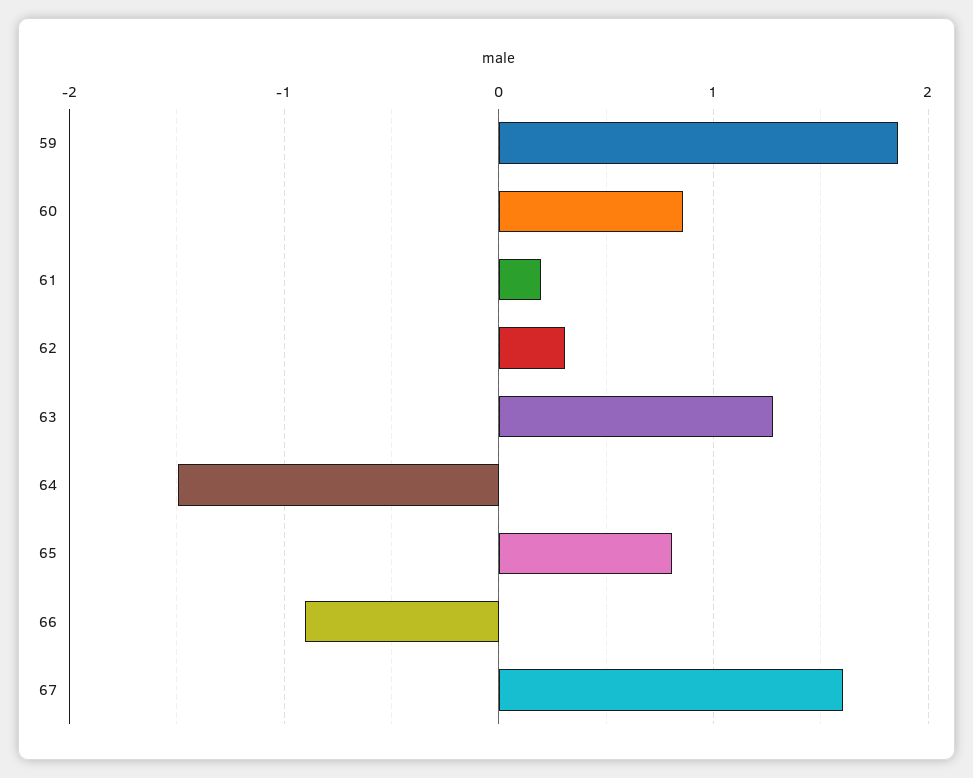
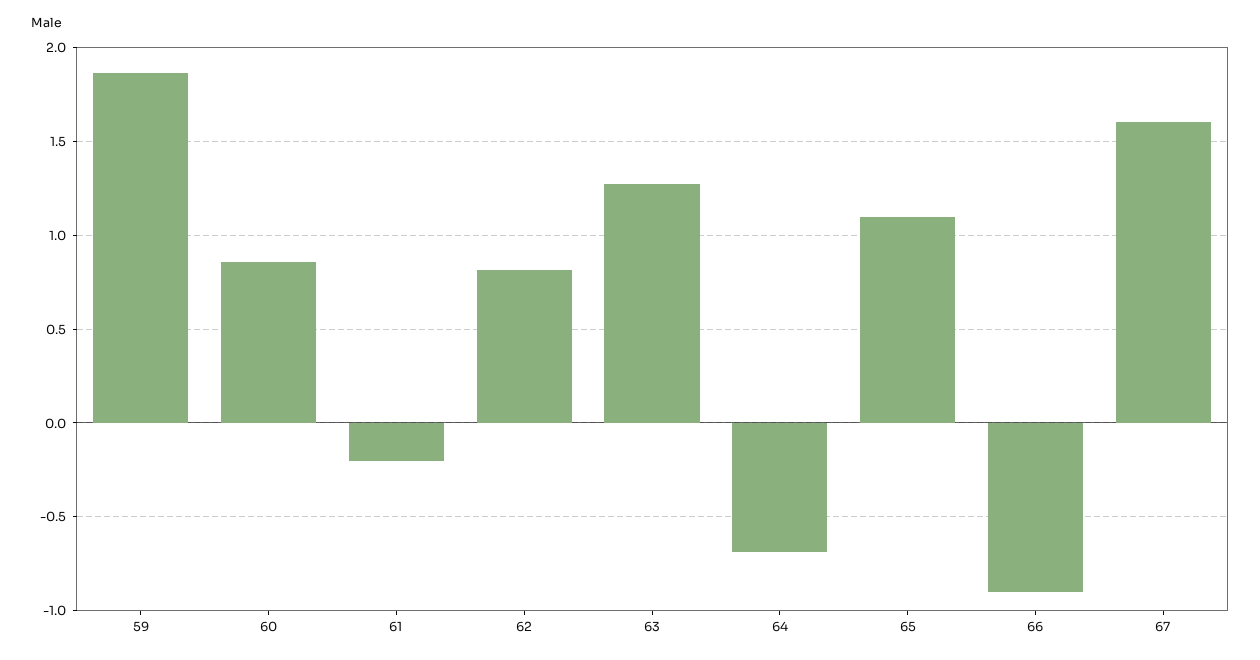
  {
    "59": 1.85,
    "60": 0.85,
-   "61": 0.2,
+   "61": -0.2,
-   "62": 0.3,
+   "62": 0.8,
    "63": 1.3,
-   "64": -1.5,
+   "64": -0.7,
-   "65": 0.8,
+   "65": 1.1,
    "66": -0.9,
    "67": 1.6
  }

